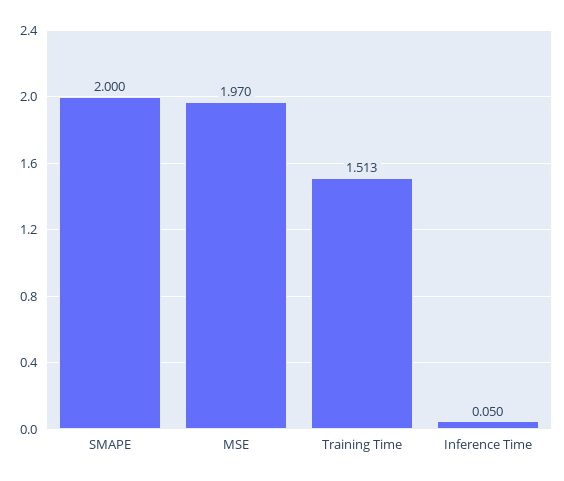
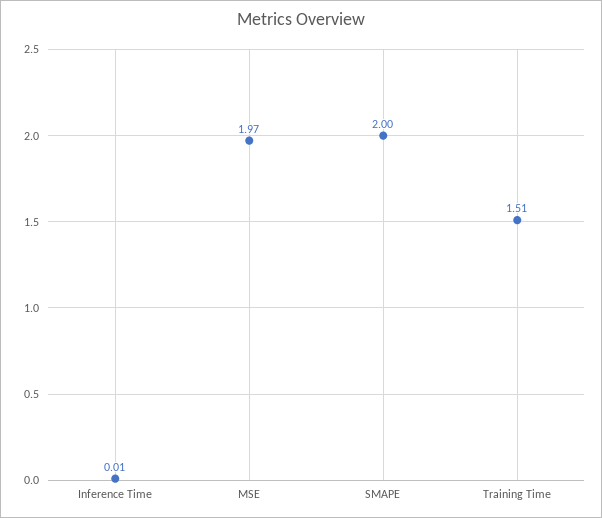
  {
    "SMAPE": 2,
    "MSE": 1.97,
    "Training Time": 1.513,
-   "Inference Time": 0.05
+   "Inference Time": 0.01
  }

